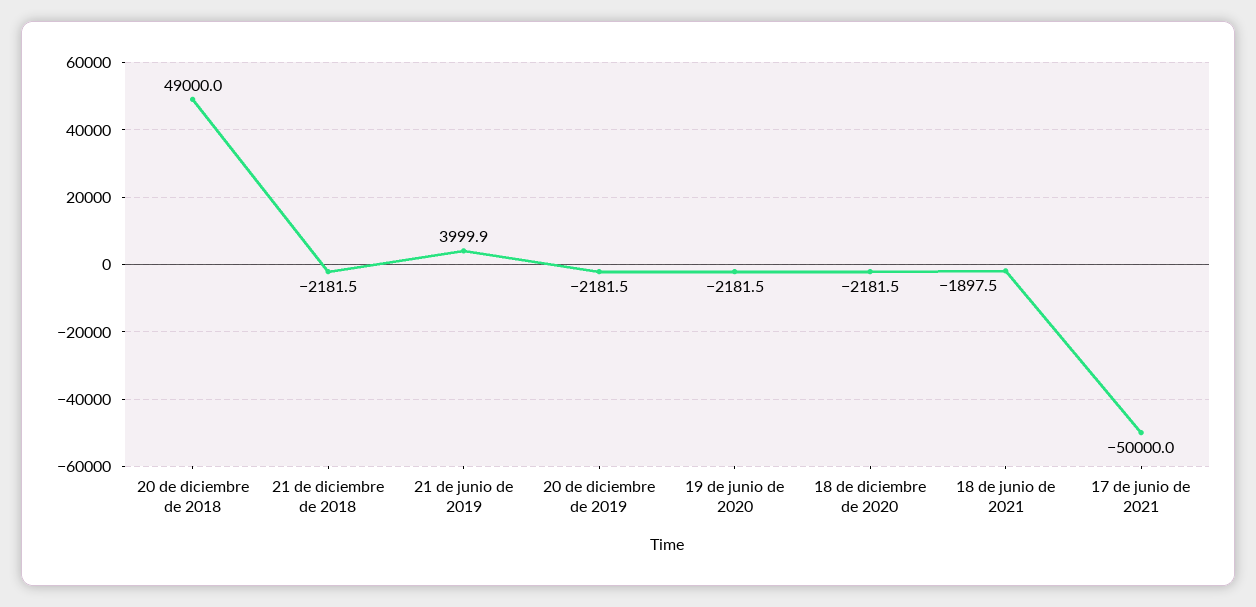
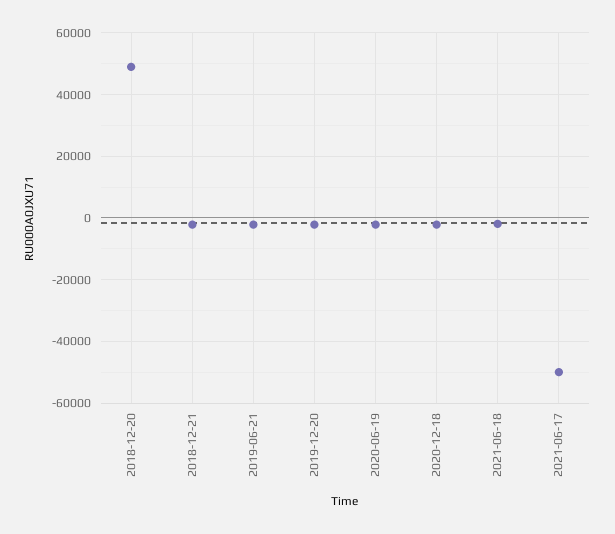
  {
    "20 de diciembre de 2018": 49000,
    "21 de diciembre de 2018": -2181.5,
-   "21 de junio de 2019": 3999.9,
+   "21 de junio de 2019": -2000,
    "20 de diciembre de 2019": -2181.5,
    "19 de junio de 2020": -2181.5,
    "18 de diciembre de 2020": -2181.5,
    "18 de junio de 2021": -1897.5,
    "17 de junio de 2021": -50000
  }

